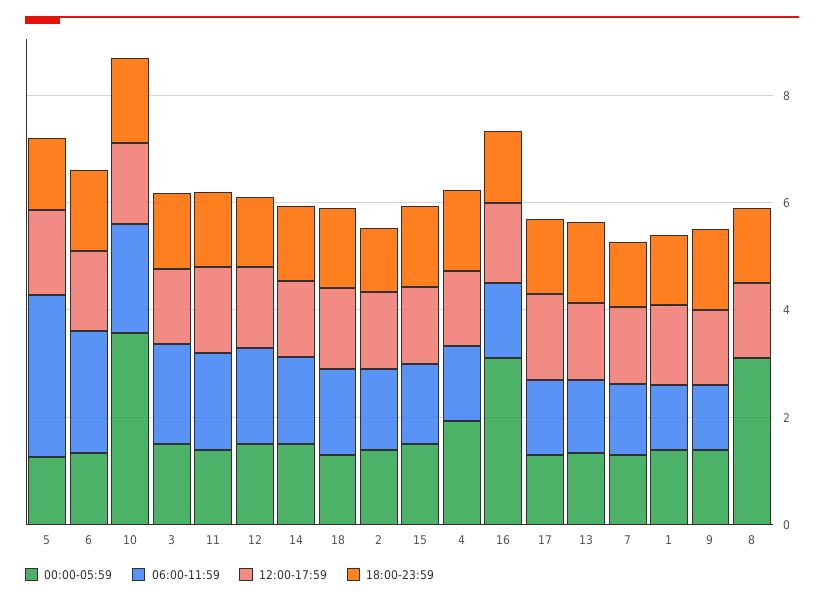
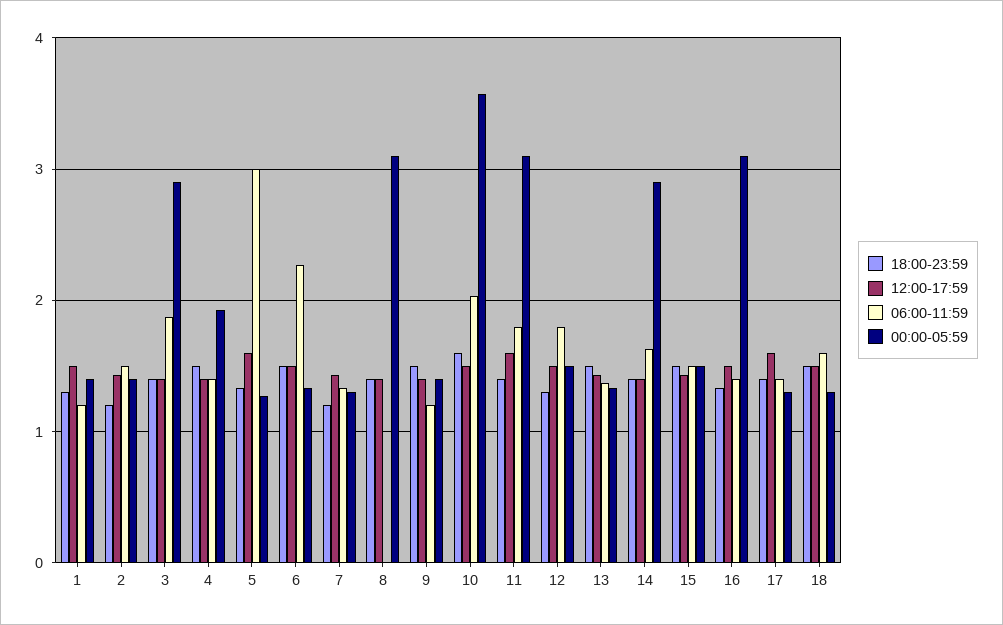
  {
    "00:00-05:59": {
      "5": 1.3,
      "6": 1.3,
      "10": 3.6,
-     "3": 1.5,
+     "3": 2.9,
-     "11": 1.5,
+     "11": 3.1,
      "12": 1.5,
-     "14": 1.5,
+     "14": 2.9,
      "18": 1.3,
      "2": 1.4,
      "15": 1.5,
      "4": 1.9,
      "16": 3.1,
      "17": 1.3,
      "13": 1.3,
      "7": 1.3,
      "1": 1.4,
      "9": 1.4,
      "8": 3.1
    },
    "06:00-11:59": {
      "5": 3,
      "6": 2.3,
      "10": 2,
      "3": 1.9,
      "11": 1.8,
      "12": 1.8,
      "14": 1.6,
      "18": 1.6,
      "2": 1.5,
      "15": 1.5,
      "4": 1.4,
      "16": 1.4,
      "17": 1.4,
      "13": 1.4,
      "7": 1.3,
      "1": 1.2,
      "9": 1.2,
      "8": 0
    },
    "12:00-17:59": {
      "5": 1.6,
      "6": 1.5,
      "10": 1.5,
      "3": 1.4,
      "11": 1.6,
      "12": 1.5,
      "14": 1.4,
      "18": 1.5,
      "2": 1.4,
      "15": 1.4,
      "4": 1.4,
      "16": 1.5,
      "17": 1.6,
      "13": 1.4,
      "7": 1.4,
      "1": 1.5,
      "9": 1.4,
      "8": 1.4
    },
    "18:00-23:59": {
      "5": 1.3,
      "6": 1.5,
      "10": 1.6,
      "3": 1.4,
      "11": 1.4,
      "12": 1.3,
      "14": 1.4,
      "18": 1.5,
      "2": 1.2,
      "15": 1.5,
      "4": 1.5,
      "16": 1.3,
      "17": 1.4,
      "13": 1.5,
      "7": 1.2,
      "1": 1.3,
      "9": 1.5,
      "8": 1.4
    }
  }

